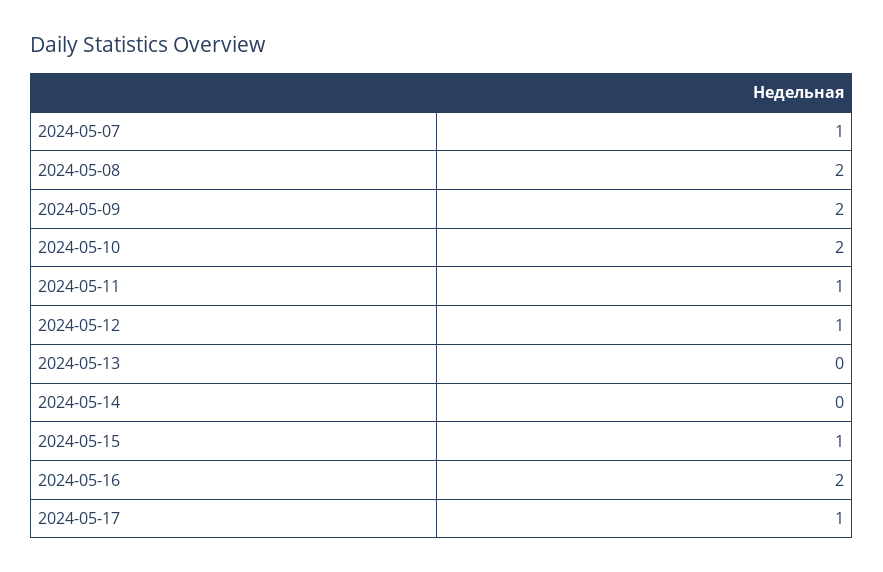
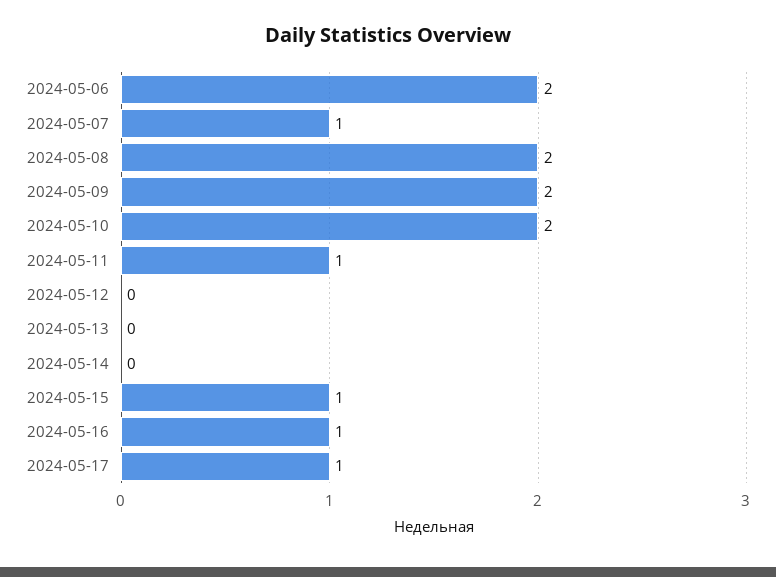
  {
    "2024-05-07": 1,
    "2024-05-08": 2,
    "2024-05-09": 2,
    "2024-05-10": 2,
    "2024-05-11": 1,
-   "2024-05-12": 1,
+   "2024-05-12": 0,
    "2024-05-13": 0,
    "2024-05-14": 0,
    "2024-05-15": 1,
-   "2024-05-16": 2,
+   "2024-05-16": 1,
-   "2024-05-17": 1
+   "2024-05-17": 1,
+   "2024-05-06": 2
  }

